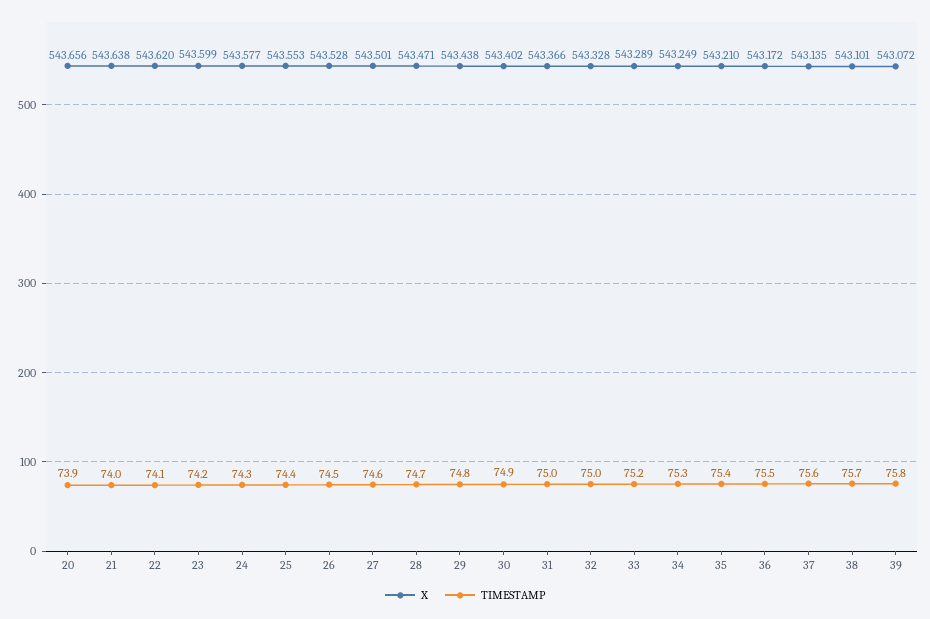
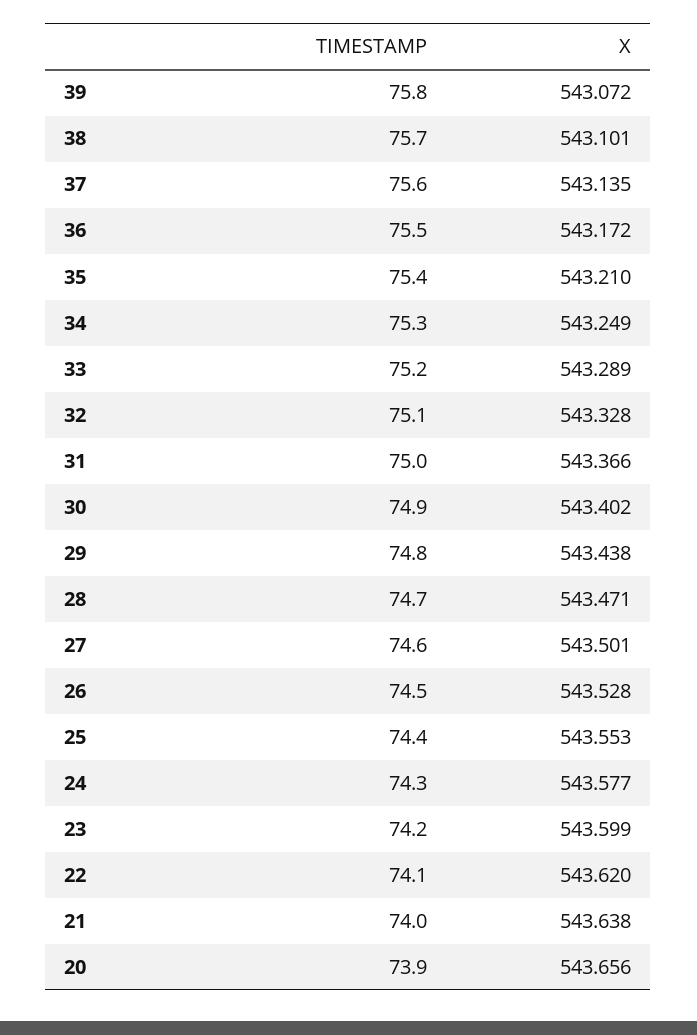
  {
    "X": {
      "20": 543.656,
      "21": 543.638,
      "22": 543.62,
      "23": 543.599,
      "24": 543.577,
      "25": 543.553,
      "26": 543.528,
      "27": 543.501,
      "28": 543.471,
      "29": 543.438,
      "30": 543.402,
      "31": 543.366,
      "32": 543.328,
      "33": 543.289,
      "34": 543.249,
      "35": 543.21,
      "36": 543.172,
      "37": 543.135,
      "38": 543.101,
      "39": 543.072
    },
    "TIMESTAMP": {
      "20": 73.9,
      "21": 74,
      "22": 74.1,
      "23": 74.2,
      "24": 74.3,
      "25": 74.4,
      "26": 74.5,
      "27": 74.6,
      "28": 74.7,
      "29": 74.8,
      "30": 74.9,
      "31": 75,
-     "32": 75,
+     "32": 75.1,
      "33": 75.2,
      "34": 75.3,
      "35": 75.4,
      "36": 75.5,
      "37": 75.6,
      "38": 75.7,
      "39": 75.8
    }
  }

